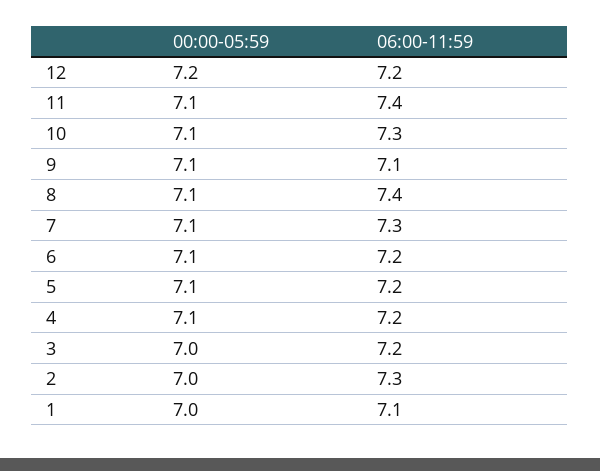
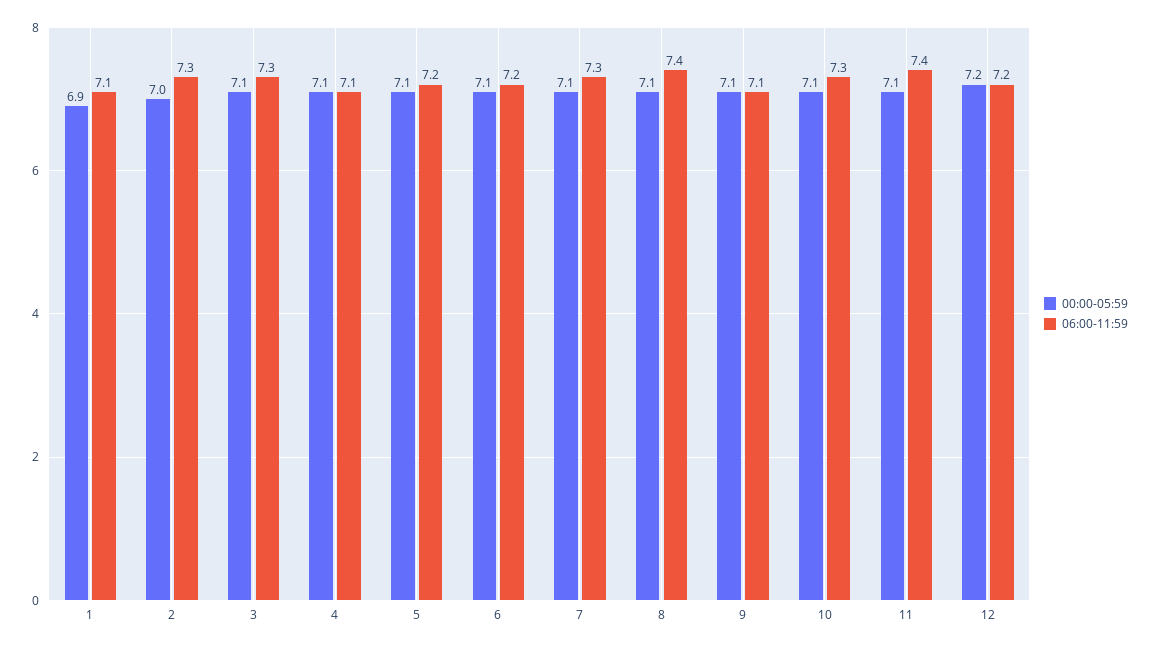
  {
    "00:00-05:59": {
      "12": 7.2,
      "11": 7.1,
      "10": 7.1,
      "9": 7.1,
      "8": 7.1,
      "7": 7.1,
      "6": 7.1,
      "5": 7.1,
      "4": 7.1,
-     "3": 7,
+     "3": 7.1,
      "2": 7,
-     "1": 7
+     "1": 6.9
    },
    "06:00-11:59": {
      "12": 7.2,
      "11": 7.4,
      "10": 7.3,
      "9": 7.1,
      "8": 7.4,
      "7": 7.3,
      "6": 7.2,
      "5": 7.2,
-     "4": 7.2,
+     "4": 7.1,
-     "3": 7.2,
+     "3": 7.3,
      "2": 7.3,
      "1": 7.1
    }
  }

